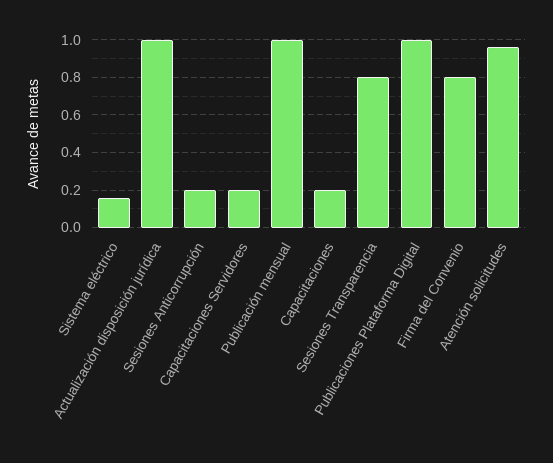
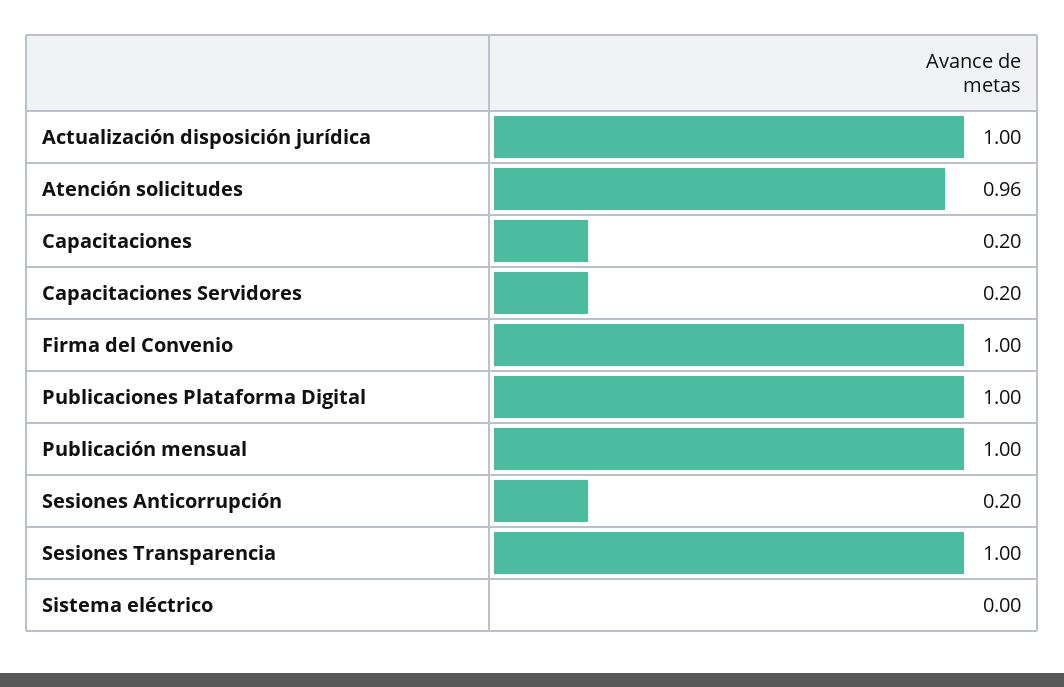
  {
-   "Sistema eléctrico": 0.15,
+   "Sistema eléctrico": 0,
    "Actualización disposición jurídica": 1,
    "Sesiones Anticorrupción": 0.2,
    "Capacitaciones Servidores": 0.2,
    "Publicación mensual": 1,
    "Capacitaciones": 0.2,
-   "Sesiones Transparencia": 0.8,
+   "Sesiones Transparencia": 1,
    "Publicaciones Plataforma Digital": 1,
-   "Firma del Convenio": 0.8,
+   "Firma del Convenio": 1,
    "Atención solicitudes": 0.96
  }

